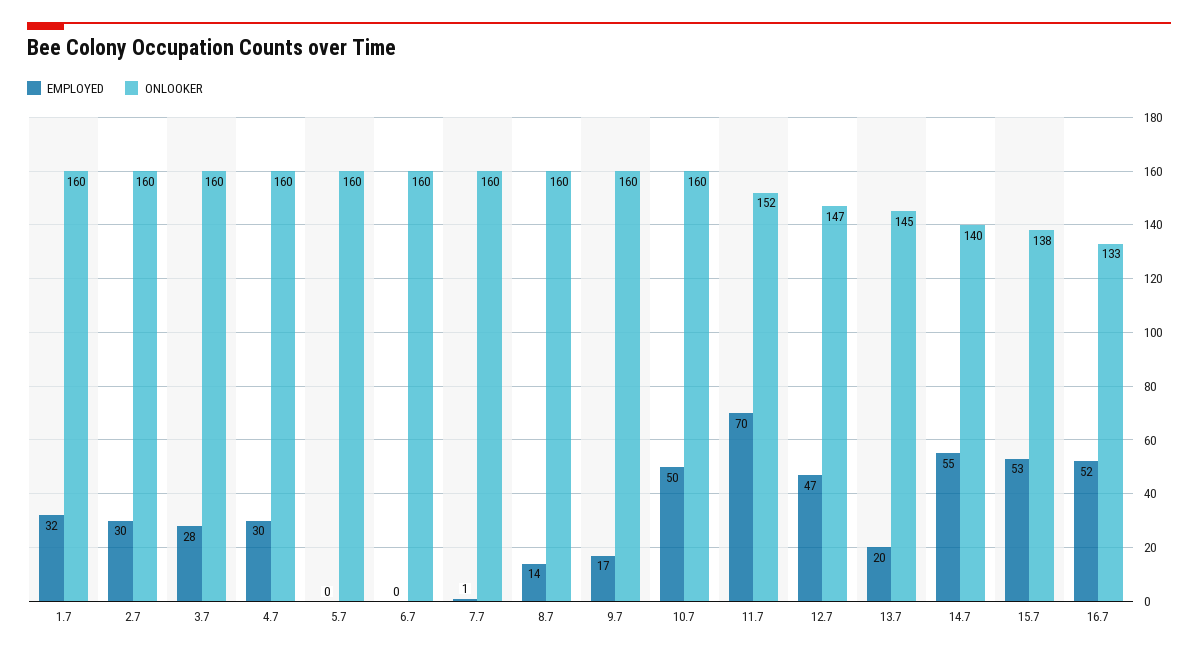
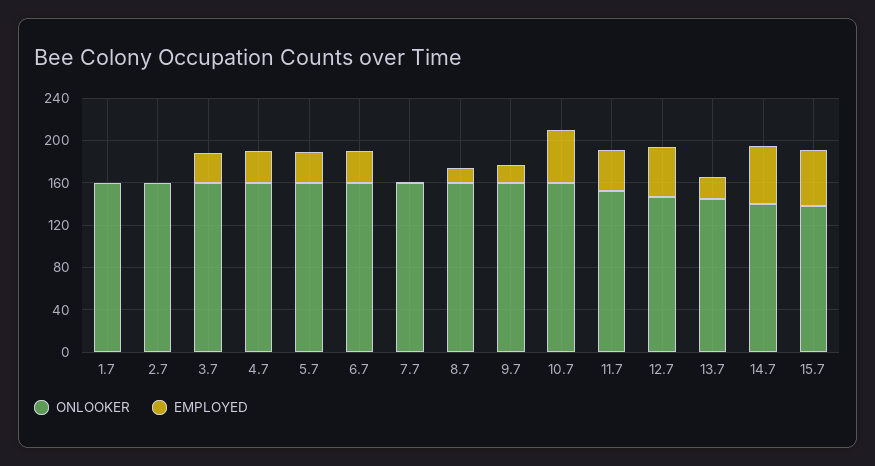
  {
    "EMPLOYED": {
-     "1.7": 32,
+     "1.7": 0,
-     "2.7": 30,
+     "2.7": 0,
      "3.7": 28,
      "4.7": 30,
-     "5.7": 0,
+     "5.7": 30,
-     "6.7": 0,
+     "6.7": 30,
      "7.7": 1,
      "8.7": 14,
      "9.7": 17,
      "10.7": 50,
-     "11.7": 70,
+     "11.7": 40,
      "12.7": 47,
      "13.7": 20,
      "14.7": 55,
-     "15.7": 53,
+     "15.7": 53
-     "16.7": 52
    },
    "ONLOOKER": {
      "1.7": 160,
      "2.7": 160,
      "3.7": 160,
      "4.7": 160,
      "5.7": 160,
      "6.7": 160,
      "7.7": 160,
      "8.7": 160,
      "9.7": 160,
      "10.7": 160,
      "11.7": 152,
      "12.7": 147,
      "13.7": 145,
      "14.7": 140,
-     "15.7": 138,
+     "15.7": 138
-     "16.7": 133
    }
  }

